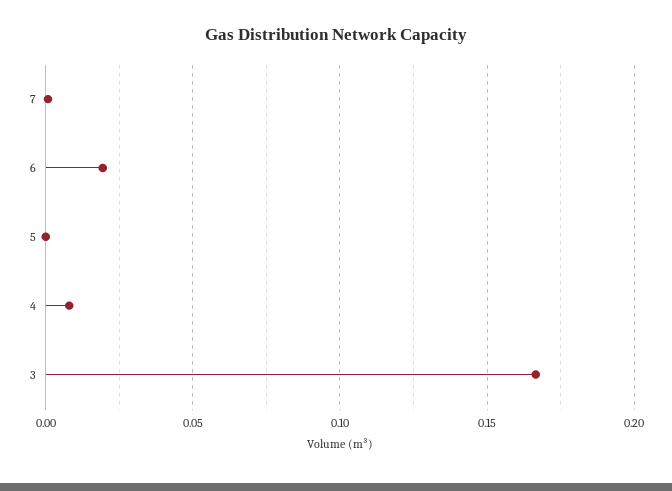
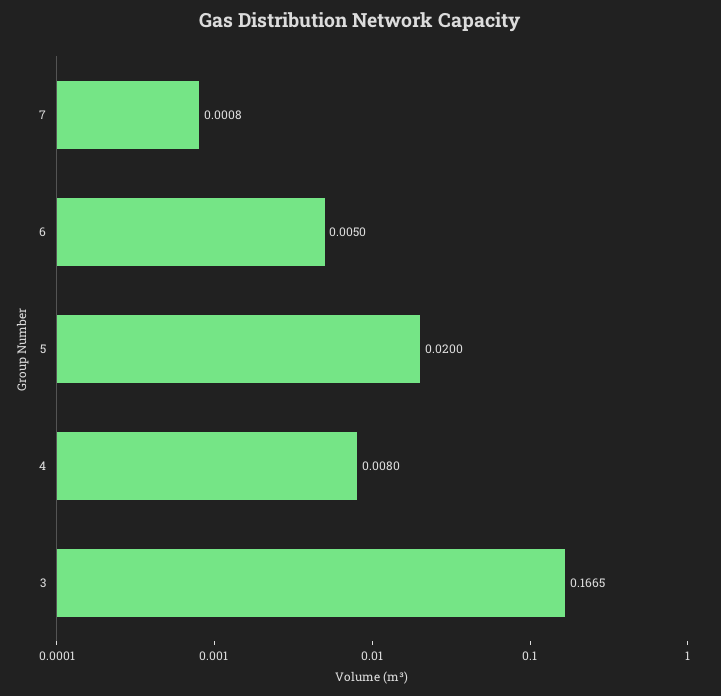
  {
    "7": 0.0008,
-   "6": 0.02,
+   "6": 0.005,
-   "5": 0,
+   "5": 0.02,
    "4": 0.008,
    "3": 0.1665
  }

